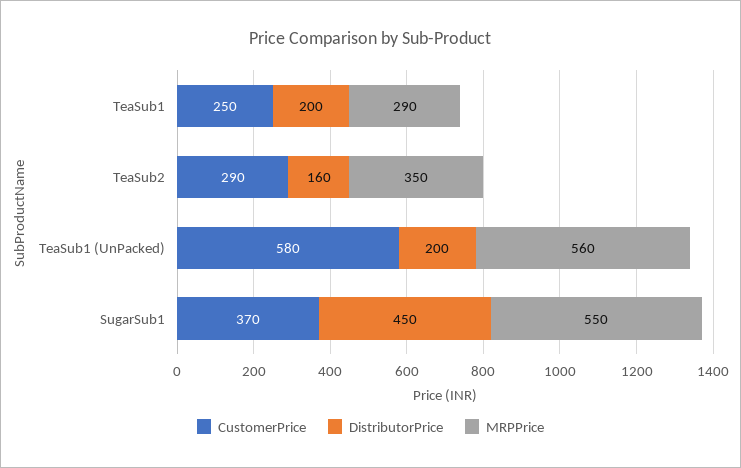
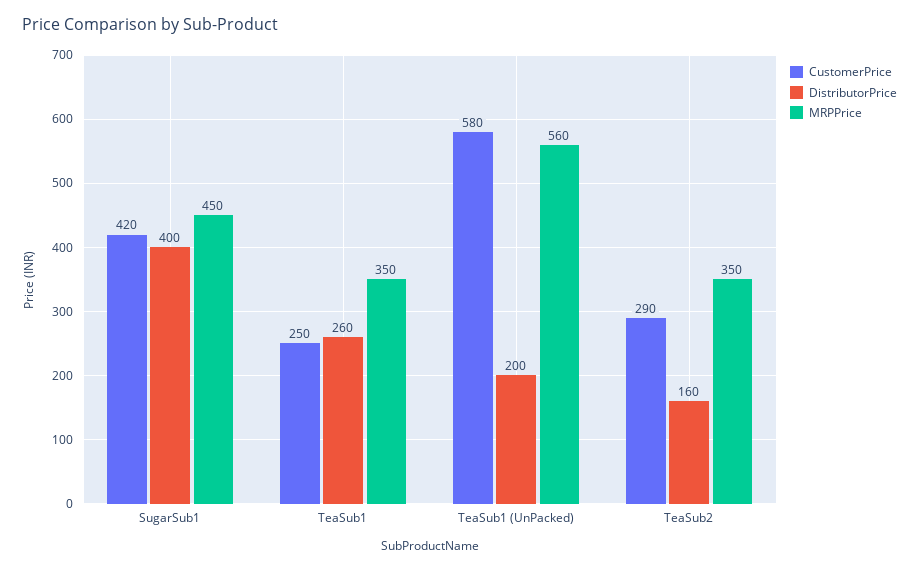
  {
    "CustomerPrice": {
      "TeaSub1": 250,
      "TeaSub2": 290,
      "TeaSub1 (UnPacked)": 580,
-     "SugarSub1": 370
+     "SugarSub1": 420
    },
    "DistributorPrice": {
-     "TeaSub1": 200,
+     "TeaSub1": 260,
      "TeaSub2": 160,
      "TeaSub1 (UnPacked)": 200,
-     "SugarSub1": 450
+     "SugarSub1": 400
    },
    "MRPPrice": {
-     "TeaSub1": 290,
+     "TeaSub1": 350,
      "TeaSub2": 350,
      "TeaSub1 (UnPacked)": 560,
-     "SugarSub1": 550
+     "SugarSub1": 450
    }
  }

